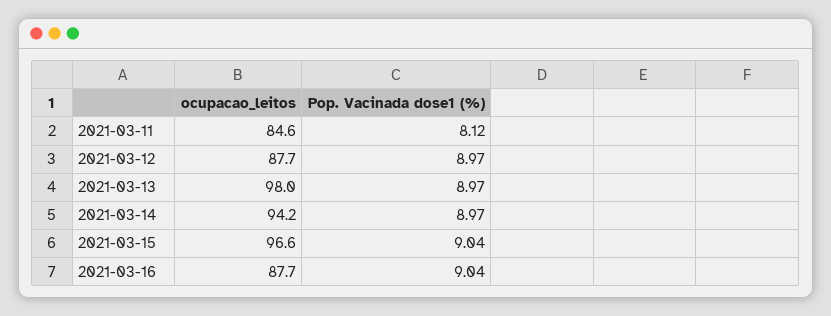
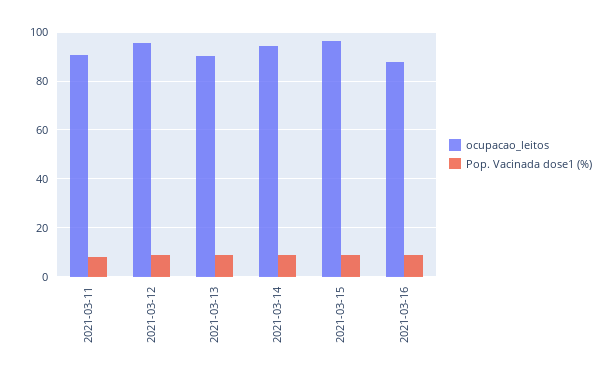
  {
    "ocupacao_leitos": {
-     "2021-03-11": 84.6,
+     "2021-03-11": 90,
-     "2021-03-12": 87.7,
+     "2021-03-12": 95,
-     "2021-03-13": 98,
+     "2021-03-13": 90,
      "2021-03-14": 94.2,
      "2021-03-15": 96.6,
      "2021-03-16": 87.7
    },
    "Pop. Vacinada dose1 (%)": {
      "2021-03-11": 8.12,
      "2021-03-12": 8.97,
      "2021-03-13": 8.97,
      "2021-03-14": 8.97,
      "2021-03-15": 9.04,
      "2021-03-16": 9.04
    }
  }

